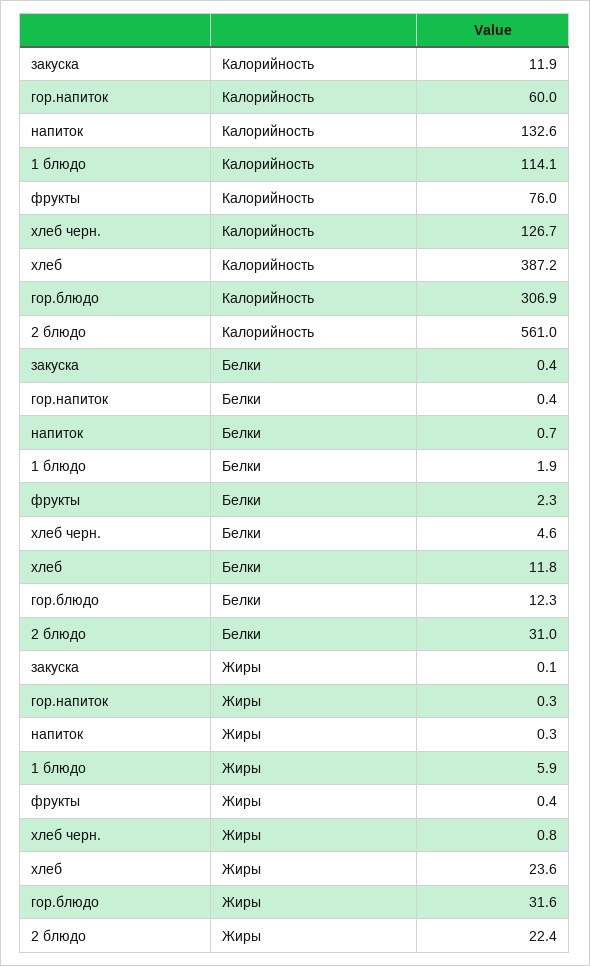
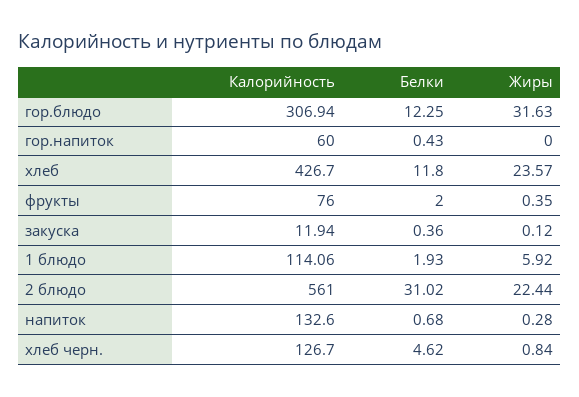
  {
    "закуска": {
      "Калорийность": 11.94,
      "Белки": 0.36,
      "Жиры": 0.12
    },
    "гор.напиток": {
      "Калорийность": 60,
      "Белки": 0.43,
-     "Жиры": 0.3
+     "Жиры": 0
    },
    "напиток": {
      "Калорийность": 132.6,
      "Белки": 0.68,
      "Жиры": 0.28
    },
    "1 блюдо": {
      "Калорийность": 114.06,
      "Белки": 1.93,
      "Жиры": 5.92
    },
    "фрукты": {
      "Калорийность": 76,
-     "Белки": 2.3,
+     "Белки": 2,
      "Жиры": 0.35
    },
    "хлеб черн.": {
      "Калорийность": 126.7,
      "Белки": 4.62,
      "Жиры": 0.84
    },
    "хлеб": {
-     "Калорийность": 387.2,
+     "Калорийность": 426.7,
      "Белки": 11.8,
      "Жиры": 23.57
    },
    "гор.блюдо": {
      "Калорийность": 306.94,
      "Белки": 12.25,
      "Жиры": 31.63
    },
    "2 блюдо": {
      "Калорийность": 561,
      "Белки": 31.02,
      "Жиры": 22.44
    }
  }

